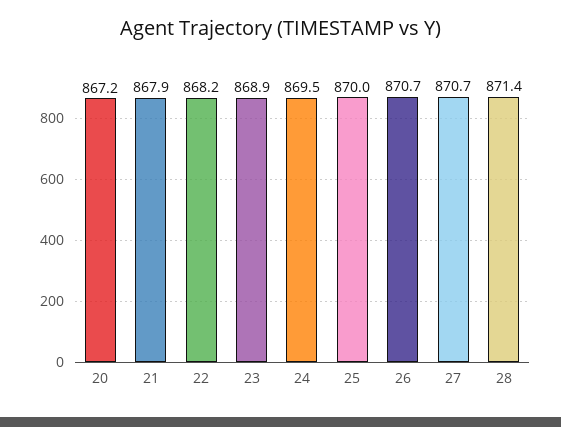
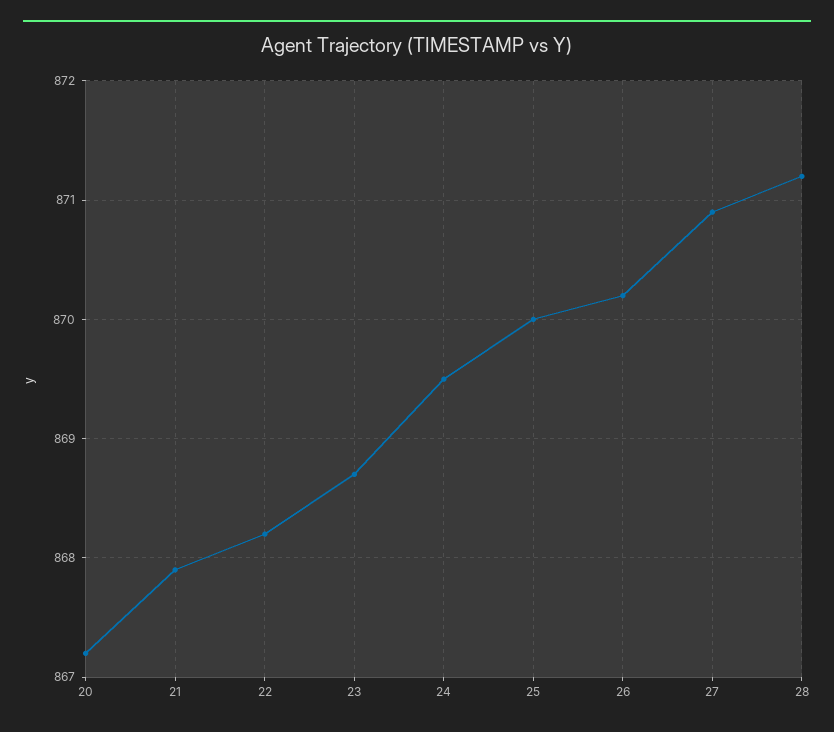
  {
    "20": 867.2,
    "21": 867.9,
    "22": 868.2,
-   "23": 868.9,
+   "23": 868.7,
    "24": 869.5,
    "25": 870,
-   "26": 870.7,
+   "26": 870.2,
-   "27": 870.7,
+   "27": 870.9,
-   "28": 871.4
+   "28": 871.2
  }

